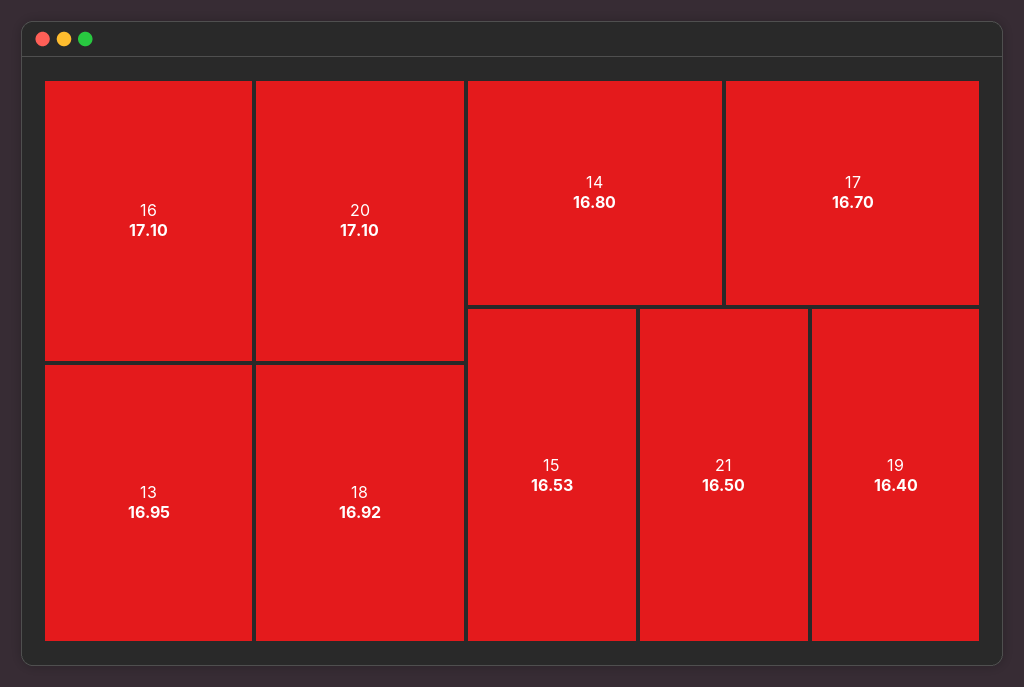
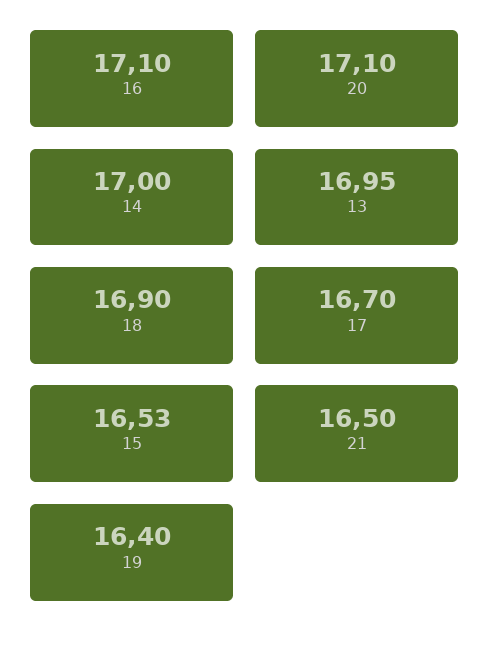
  {
    "16": 17.1,
    "20": 17.1,
    "13": 16.95,
-   "18": 16.92,
+   "18": 16.9,
-   "14": 16.8,
+   "14": 17,
    "17": 16.7,
    "15": 16.53,
    "21": 16.5,
    "19": 16.4
  }

